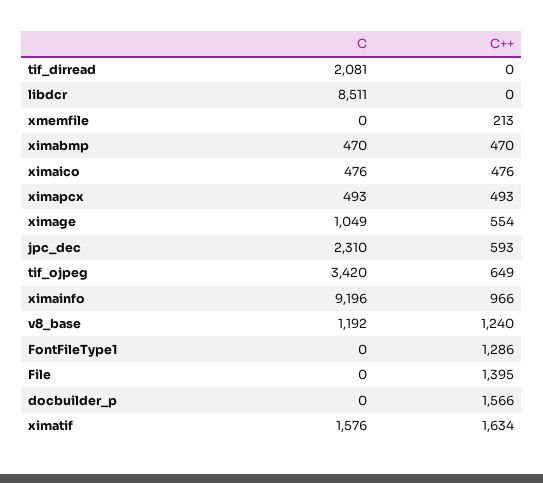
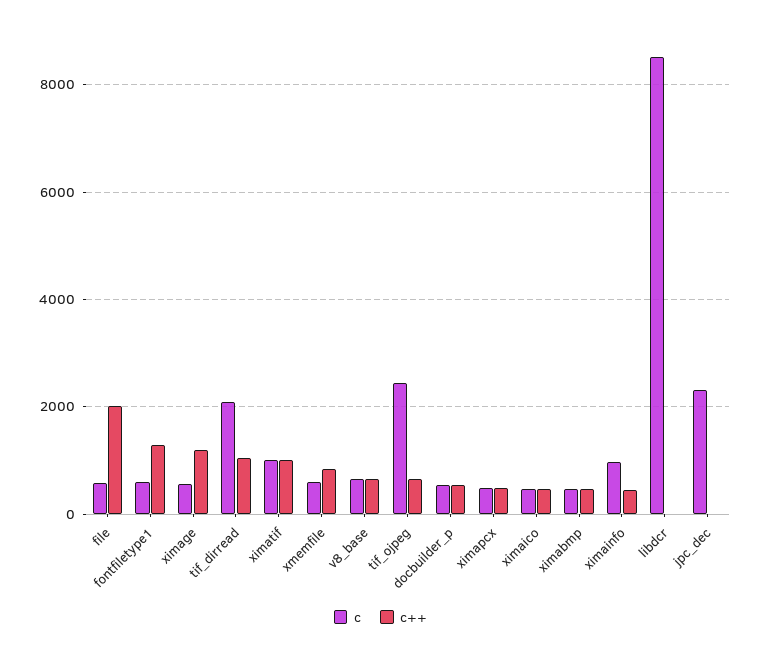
  {
    "C": {
      "tif_dirread": 2081,
      "libdcr": 8511,
-     "xmemfile": 0,
+     "xmemfile": 600,
      "ximabmp": 470,
      "ximaico": 476,
      "ximapcx": 493,
-     "ximage": 1049,
+     "ximage": 600,
      "jpc_dec": 2310,
-     "tif_ojpeg": 3420,
+     "tif_ojpeg": 2400,
-     "ximainfo": 9196,
+     "ximainfo": 1000,
-     "v8_base": 1192,
+     "v8_base": 600,
-     "FontFileType1": 0,
+     "FontFileType1": 600,
-     "File": 0,
+     "File": 600,
-     "docbuilder_p": 0,
+     "docbuilder_p": 600,
-     "ximatif": 1576
+     "ximatif": 1000
    },
    "C++": {
-     "tif_dirread": 0,
+     "tif_dirread": 1000,
      "libdcr": 0,
-     "xmemfile": 213,
+     "xmemfile": 800,
      "ximabmp": 470,
      "ximaico": 476,
      "ximapcx": 493,
-     "ximage": 554,
+     "ximage": 1200,
-     "jpc_dec": 593,
+     "jpc_dec": 0,
      "tif_ojpeg": 649,
-     "ximainfo": 966,
+     "ximainfo": 400,
-     "v8_base": 1240,
+     "v8_base": 600,
      "FontFileType1": 1286,
-     "File": 1395,
+     "File": 2000,
-     "docbuilder_p": 1566,
+     "docbuilder_p": 600,
-     "ximatif": 1634
+     "ximatif": 1000
    }
  }

